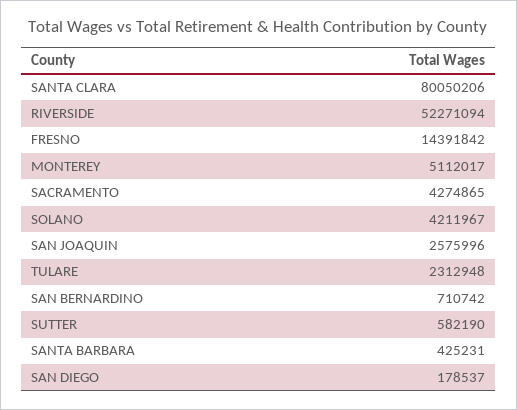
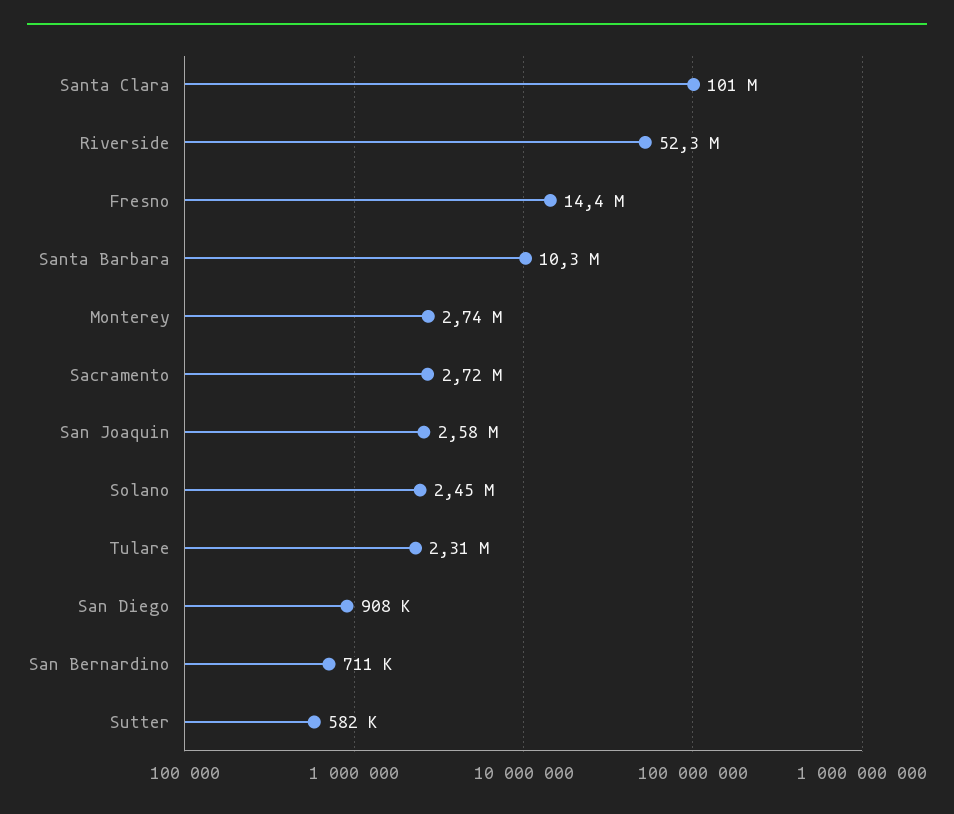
  {
-   "SANTA CLARA": 80050206,
+   "SANTA CLARA": 101000000,
    "RIVERSIDE": 52271094,
    "FRESNO": 14391842,
-   "MONTEREY": 5112017,
+   "MONTEREY": 2740000,
-   "SACRAMENTO": 4274865,
+   "SACRAMENTO": 2720000,
-   "SOLANO": 4211967,
+   "SOLANO": 2450000,
    "SAN JOAQUIN": 2575996,
    "TULARE": 2312948,
    "SAN BERNARDINO": 710742,
    "SUTTER": 582190,
-   "SANTA BARBARA": 425231,
+   "SANTA BARBARA": 10300000,
-   "SAN DIEGO": 178537
+   "SAN DIEGO": 908000
  }

